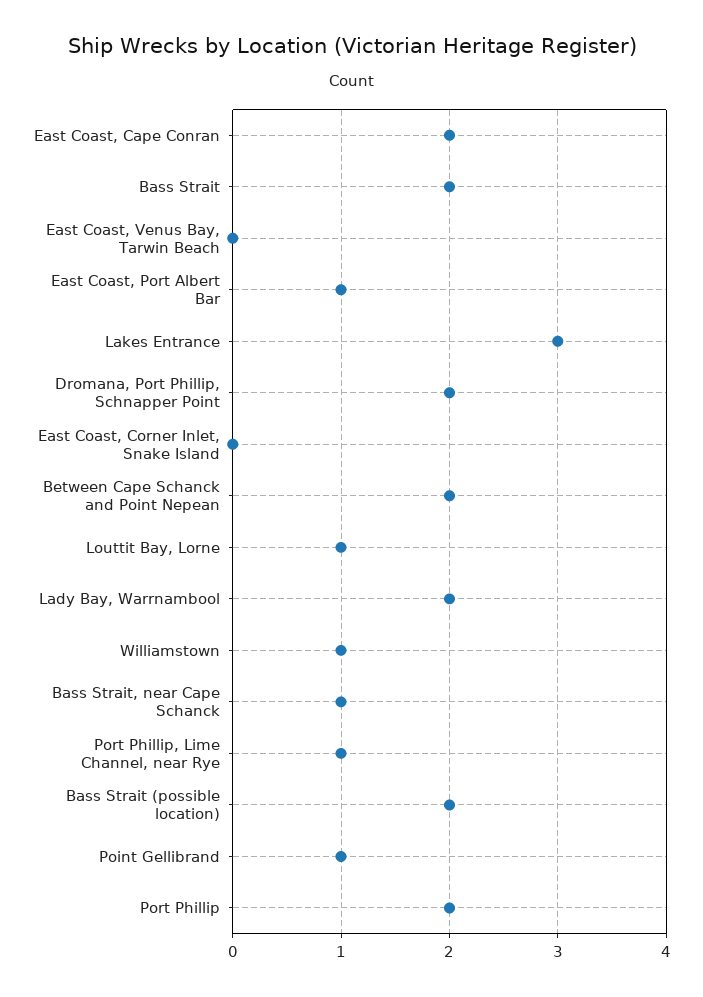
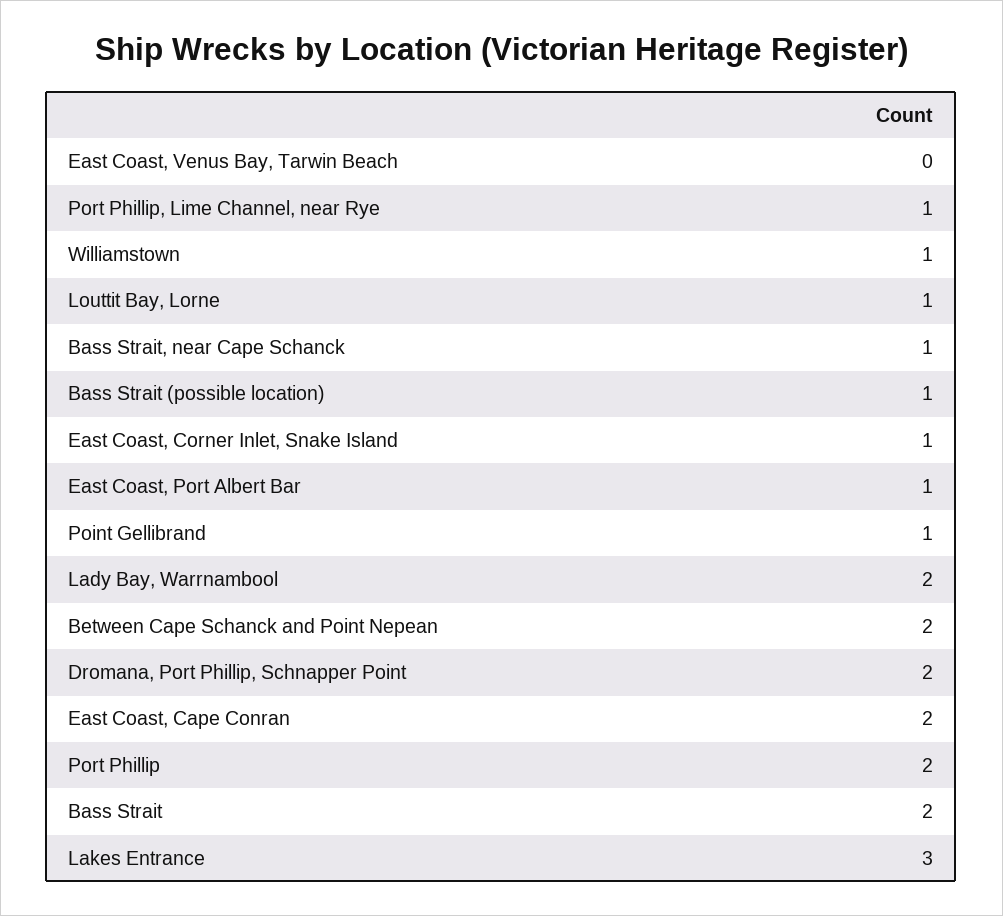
  {
    "East Coast, Cape Conran": 2,
    "Bass Strait": 2,
    "East Coast, Venus Bay, Tarwin Beach": 0,
    "East Coast, Port Albert Bar": 1,
    "Lakes Entrance": 3,
    "Dromana, Port Phillip, Schnapper Point": 2,
-   "East Coast, Corner Inlet, Snake Island": 0,
+   "East Coast, Corner Inlet, Snake Island": 1,
    "Between Cape Schanck and Point Nepean": 2,
    "Louttit Bay, Lorne": 1,
    "Lady Bay, Warrnambool": 2,
    "Williamstown": 1,
    "Bass Strait, near Cape Schanck": 1,
    "Port Phillip, Lime Channel, near Rye": 1,
-   "Bass Strait (possible location)": 2,
+   "Bass Strait (possible location)": 1,
    "Point Gellibrand": 1,
    "Port Phillip": 2
  }

